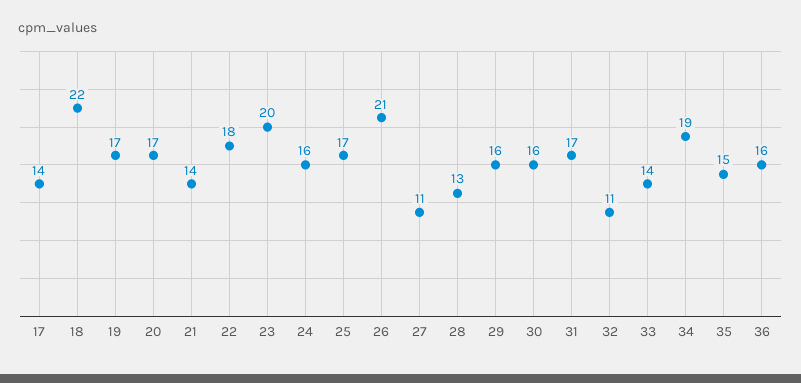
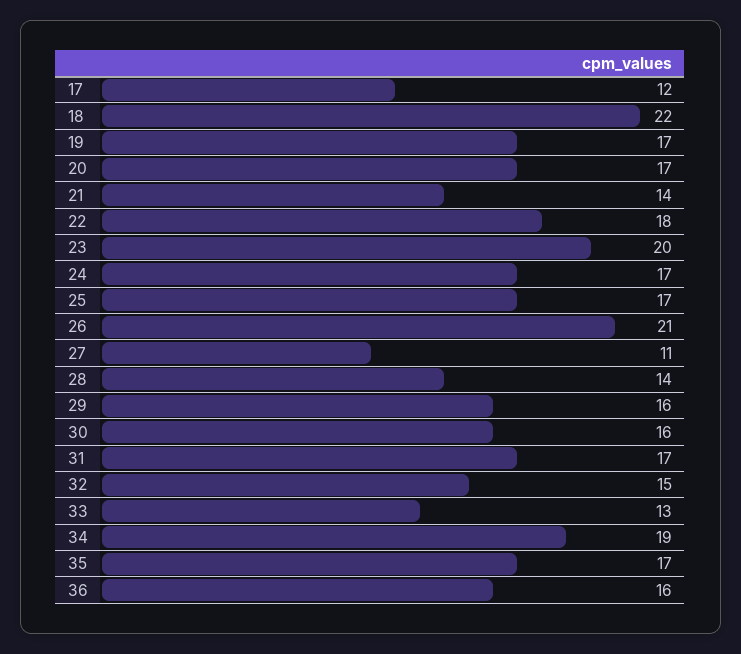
  {
-   "17": 14,
+   "17": 12,
    "18": 22,
    "19": 17,
    "20": 17,
    "21": 14,
    "22": 18,
    "23": 20,
-   "24": 16,
+   "24": 17,
    "25": 17,
    "26": 21,
    "27": 11,
-   "28": 13,
+   "28": 14,
    "29": 16,
    "30": 16,
    "31": 17,
-   "32": 11,
+   "32": 15,
-   "33": 14,
+   "33": 13,
    "34": 19,
-   "35": 15,
+   "35": 17,
    "36": 16
  }

